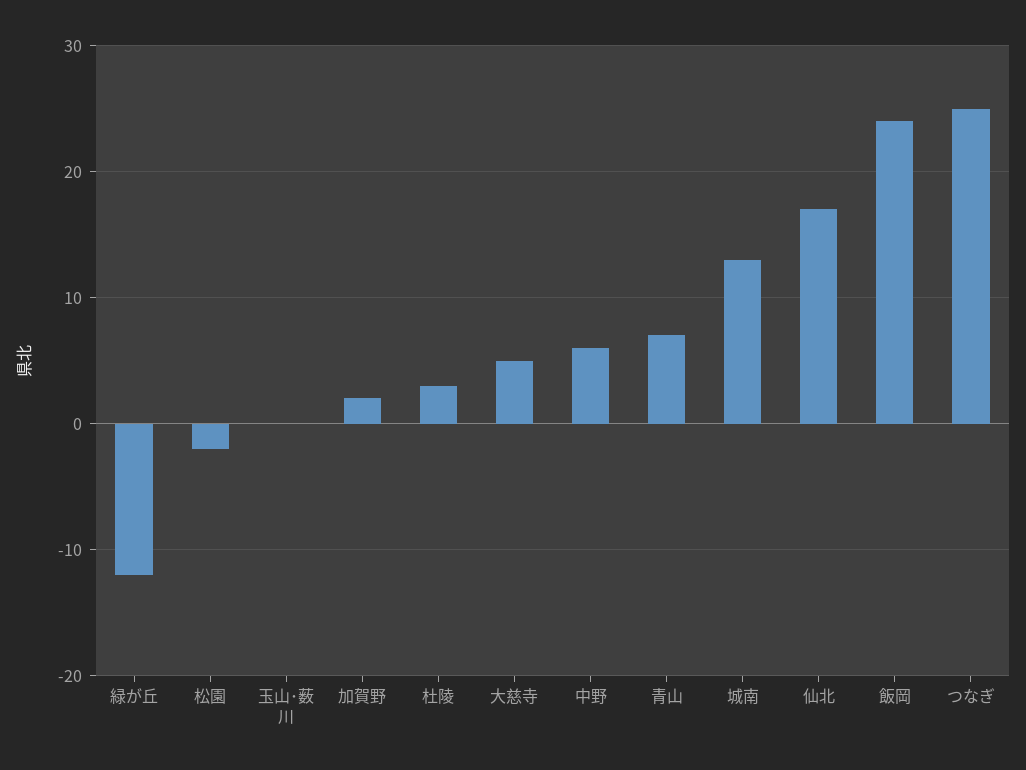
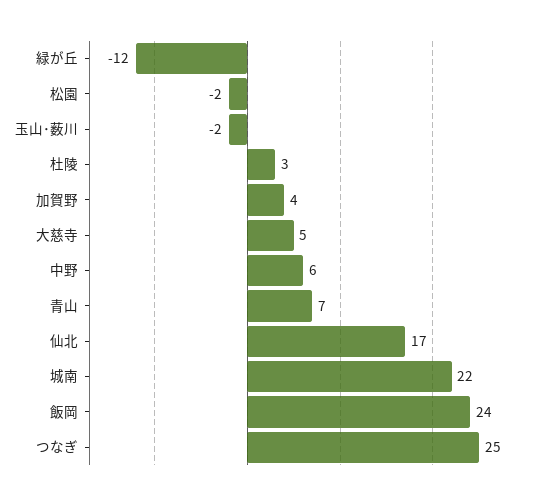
  {
    "緑が丘": -12,
    "松園": -2,
-   "玉山･薮川": 0,
+   "玉山･薮川": -2,
-   "加賀野": 2,
+   "加賀野": 4,
    "杜陵": 3,
    "大慈寺": 5,
    "中野": 6,
    "青山": 7,
-   "城南": 13,
+   "城南": 22,
    "仙北": 17,
    "飯岡": 24,
    "つなぎ": 25
  }

